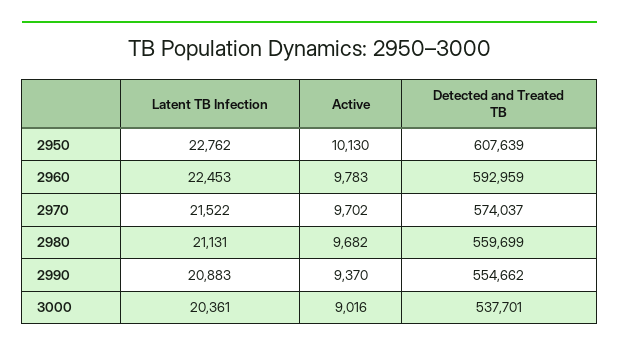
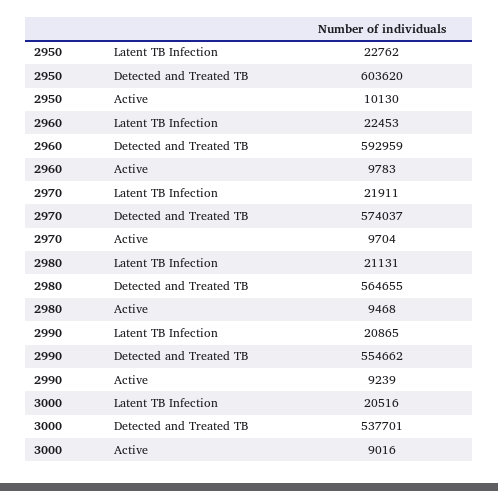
  {
    "Latent TB Infection": {
      "2950": 22762,
      "2960": 22453,
-     "2970": 21522,
+     "2970": 21911,
      "2980": 21131,
-     "2990": 20883,
+     "2990": 20865,
-     "3000": 20361
+     "3000": 20516
    },
    "Active": {
      "2950": 10130,
      "2960": 9783,
-     "2970": 9702,
+     "2970": 9704,
-     "2980": 9682,
+     "2980": 9468,
-     "2990": 9370,
+     "2990": 9239,
      "3000": 9016
    },
    "Detected and Treated TB": {
-     "2950": 607639,
+     "2950": 603620,
      "2960": 592959,
      "2970": 574037,
-     "2980": 559699,
+     "2980": 564655,
      "2990": 554662,
      "3000": 537701
    }
  }

